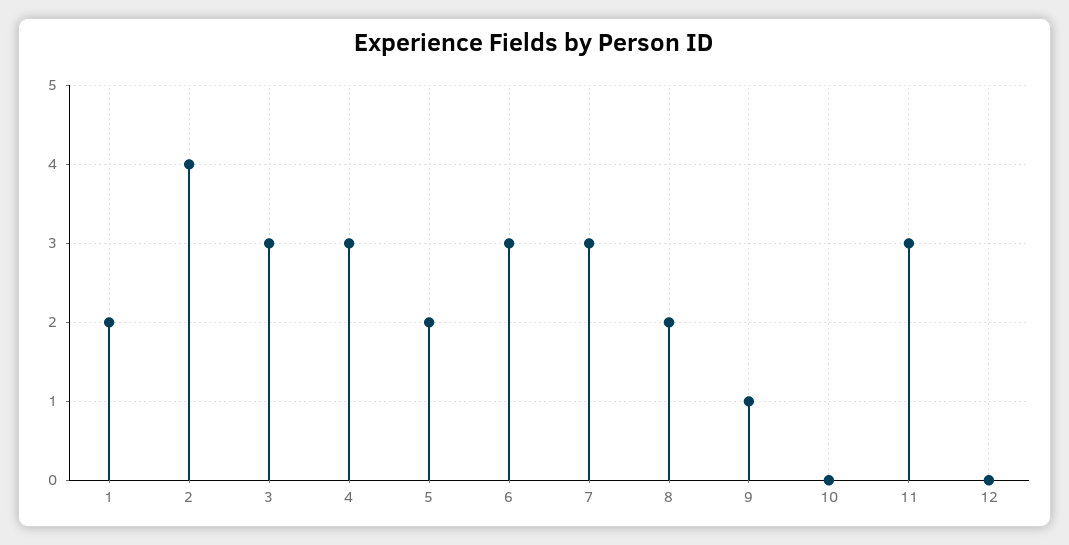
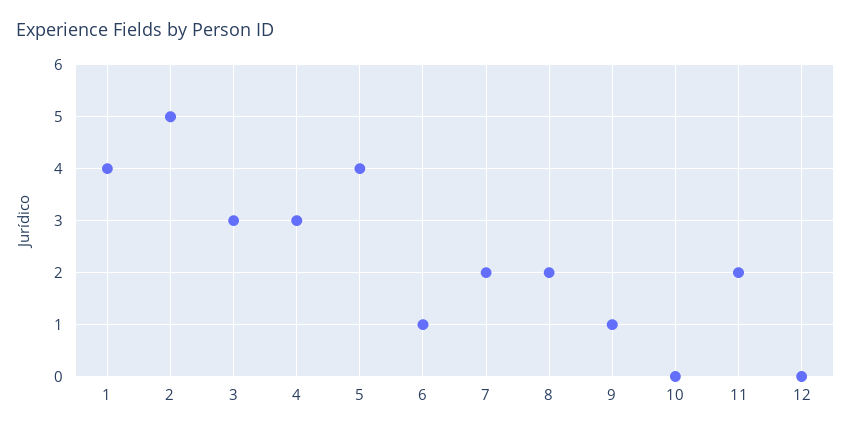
  {
-   "1": 2,
+   "1": 4,
-   "2": 4,
+   "2": 5,
    "3": 3,
    "4": 3,
-   "5": 2,
+   "5": 4,
-   "6": 3,
+   "6": 1,
-   "7": 3,
+   "7": 2,
    "8": 2,
    "9": 1,
    "10": 0,
-   "11": 3,
+   "11": 2,
    "12": 0
  }

